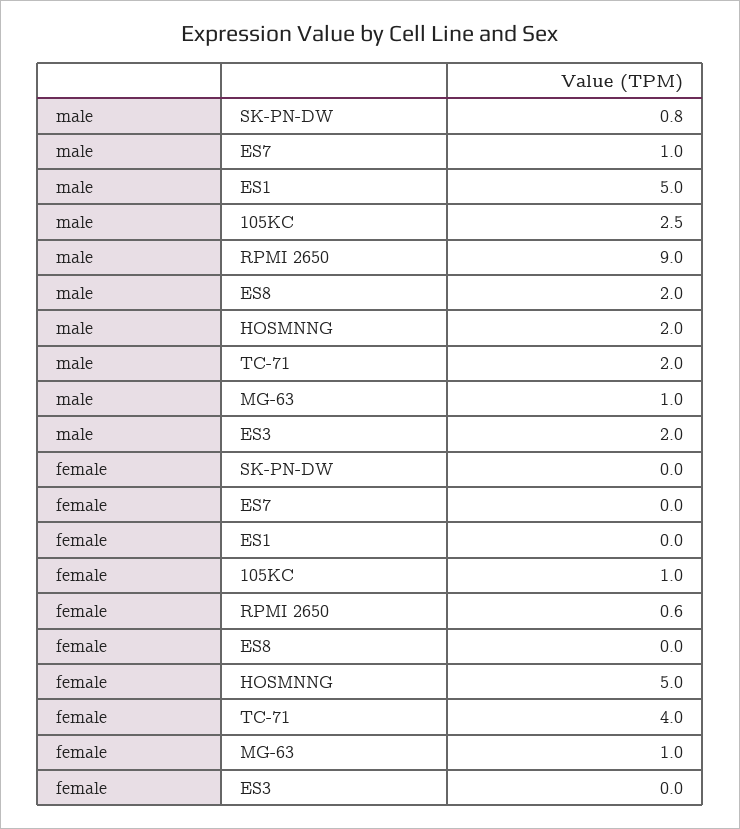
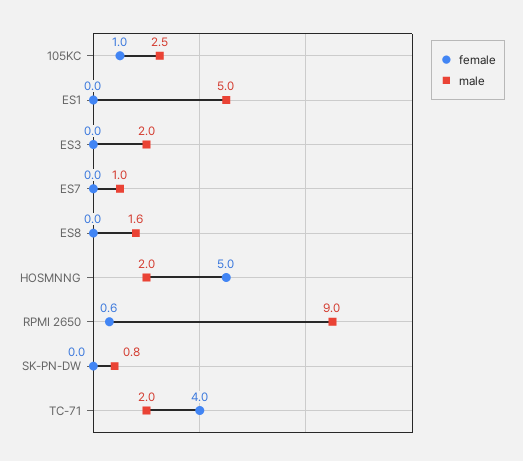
  {
    "male": {
      "SK-PN-DW": 0.8,
      "ES7": 1,
      "ES1": 5,
      "105KC": 2.5,
      "RPMI 2650": 9,
-     "ES8": 2,
+     "ES8": 1.6,
      "HOSMNNG": 2,
      "TC-71": 2,
-     "MG-63": 1,
      "ES3": 2
    },
    "female": {
      "SK-PN-DW": 0,
      "ES7": 0,
      "ES1": 0,
      "105KC": 1,
      "RPMI 2650": 0.6,
      "ES8": 0,
      "HOSMNNG": 5,
      "TC-71": 4,
-     "MG-63": 1,
      "ES3": 0
    }
  }

